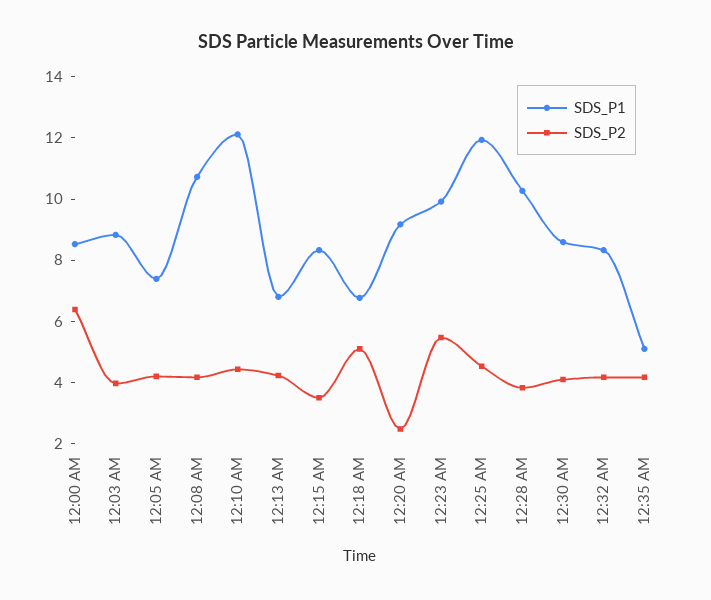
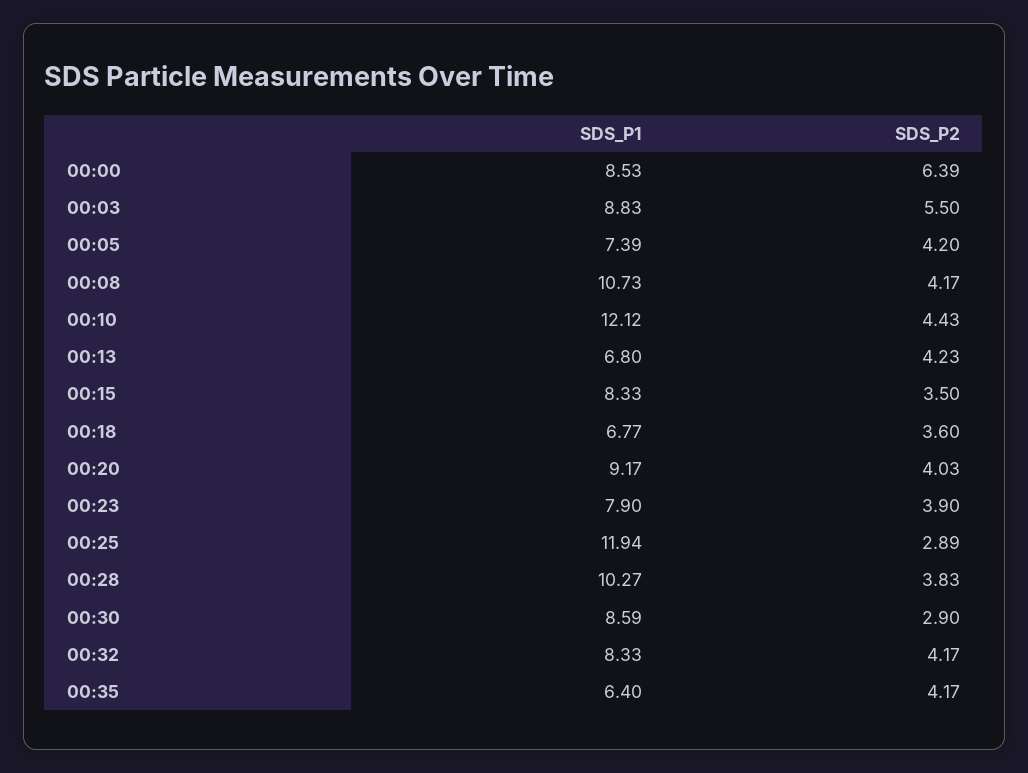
  {
    "SDS_P1": {
      "12:00 AM": 8.53,
      "12:03 AM": 8.83,
      "12:05 AM": 7.39,
      "12:08 AM": 10.73,
      "12:10 AM": 12.12,
      "12:13 AM": 6.8,
      "12:15 AM": 8.33,
      "12:18 AM": 6.77,
      "12:20 AM": 9.17,
-     "12:23 AM": 10,
+     "12:23 AM": 7.9,
      "12:25 AM": 11.94,
      "12:28 AM": 10.27,
      "12:30 AM": 8.59,
      "12:32 AM": 8.33,
-     "12:35 AM": 5
+     "12:35 AM": 6.4
    },
    "SDS_P2": {
      "12:00 AM": 6.39,
-     "12:03 AM": 4,
+     "12:03 AM": 5.5,
      "12:05 AM": 4.2,
      "12:08 AM": 4.17,
      "12:10 AM": 4.43,
      "12:13 AM": 4.23,
      "12:15 AM": 3.5,
-     "12:18 AM": 5,
+     "12:18 AM": 3.6,
-     "12:20 AM": 2.5,
+     "12:20 AM": 4.03,
-     "12:23 AM": 5.5,
+     "12:23 AM": 3.9,
-     "12:25 AM": 4.5,
+     "12:25 AM": 2.89,
      "12:28 AM": 3.83,
-     "12:30 AM": 4,
+     "12:30 AM": 2.9,
      "12:32 AM": 4.17,
      "12:35 AM": 4.17
    }
  }

